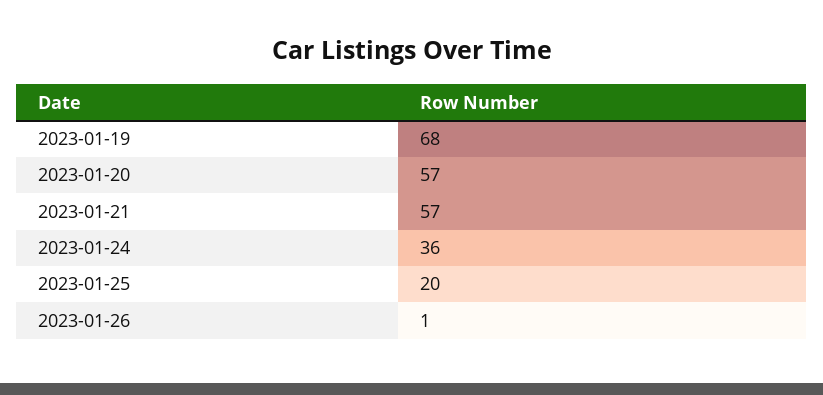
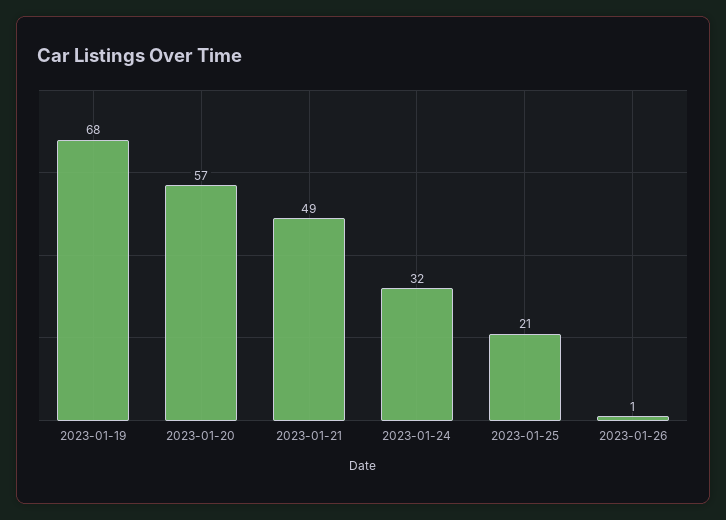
  {
    "2023-01-19": 68,
    "2023-01-20": 57,
-   "2023-01-21": 57,
+   "2023-01-21": 49,
-   "2023-01-24": 36,
+   "2023-01-24": 32,
-   "2023-01-25": 20,
+   "2023-01-25": 21,
    "2023-01-26": 1
  }

